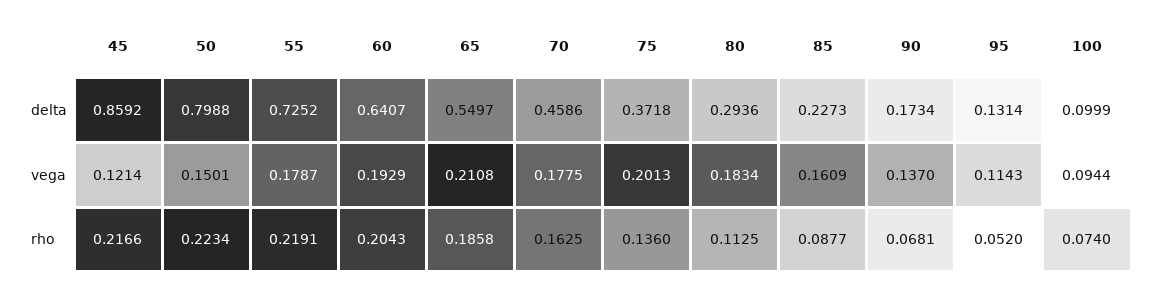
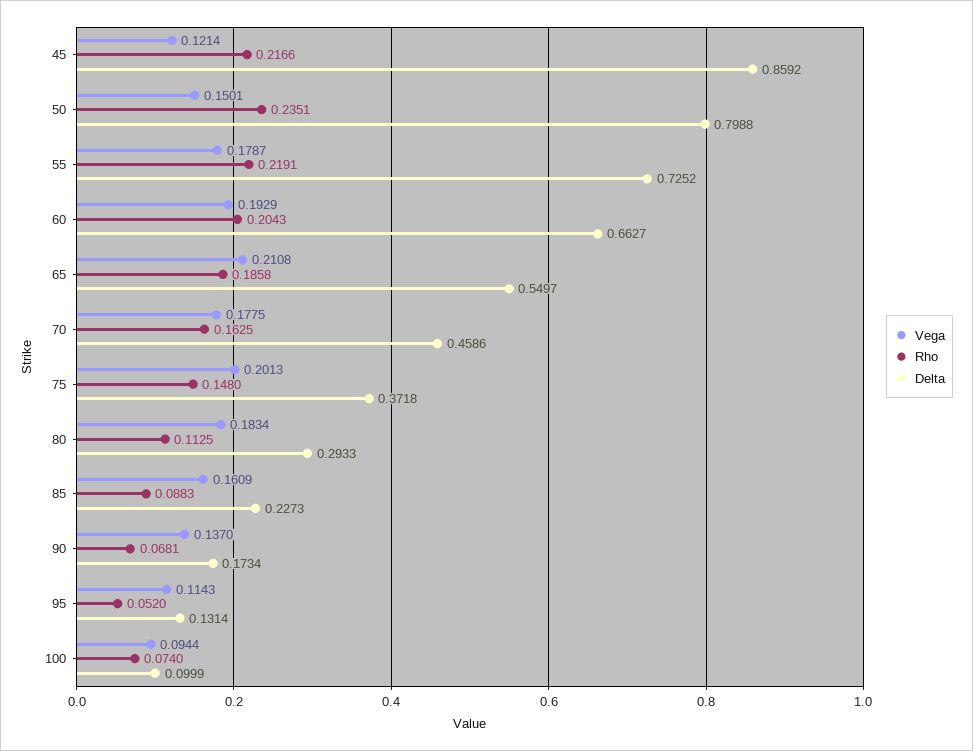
  {
    "delta": {
      "45": 0.8592,
      "50": 0.7988,
      "55": 0.7252,
-     "60": 0.6407,
+     "60": 0.6627,
      "65": 0.5497,
      "70": 0.4586,
      "75": 0.3718,
-     "80": 0.2936,
+     "80": 0.2933,
      "85": 0.2273,
      "90": 0.1734,
      "95": 0.1314,
      "100": 0.0999
    },
    "vega": {
      "45": 0.1214,
      "50": 0.1501,
      "55": 0.1787,
      "60": 0.1929,
      "65": 0.2108,
      "70": 0.1775,
      "75": 0.2013,
      "80": 0.1834,
      "85": 0.1609,
      "90": 0.137,
      "95": 0.1143,
      "100": 0.0944
    },
    "rho": {
      "45": 0.2166,
-     "50": 0.2234,
+     "50": 0.2351,
      "55": 0.2191,
      "60": 0.2043,
      "65": 0.1858,
      "70": 0.1625,
-     "75": 0.136,
+     "75": 0.148,
      "80": 0.1125,
-     "85": 0.0877,
+     "85": 0.0883,
      "90": 0.0681,
      "95": 0.052,
      "100": 0.074
    }
  }

